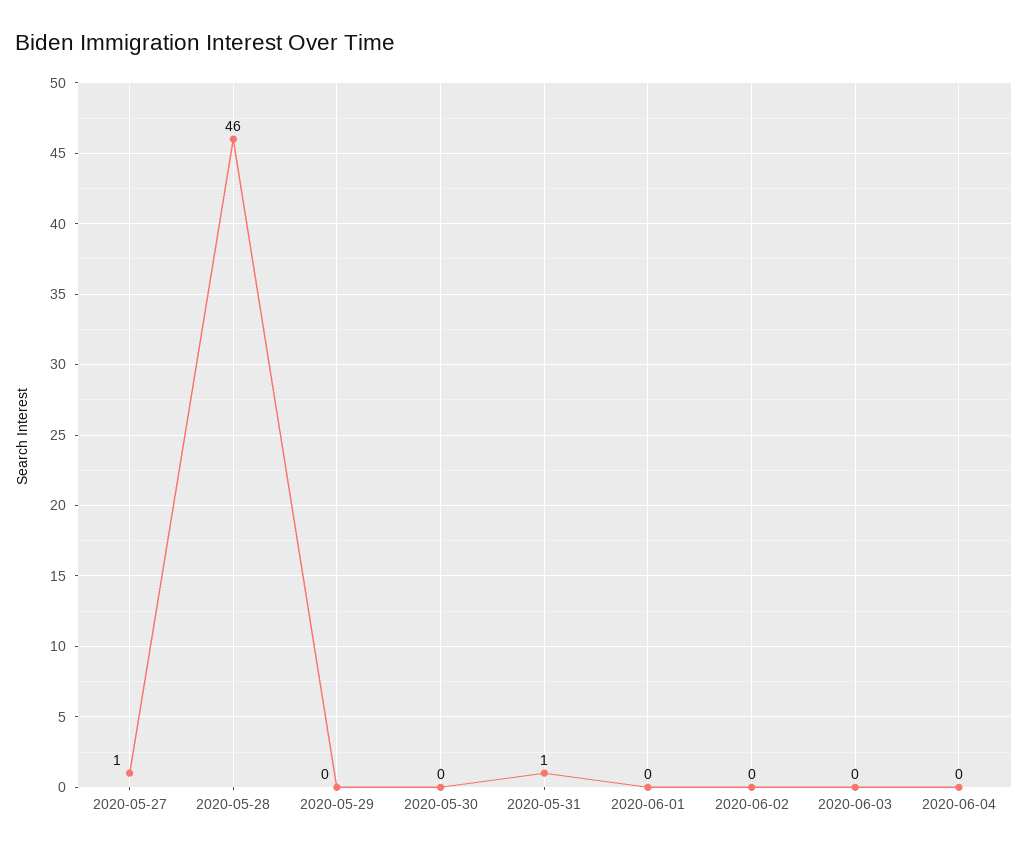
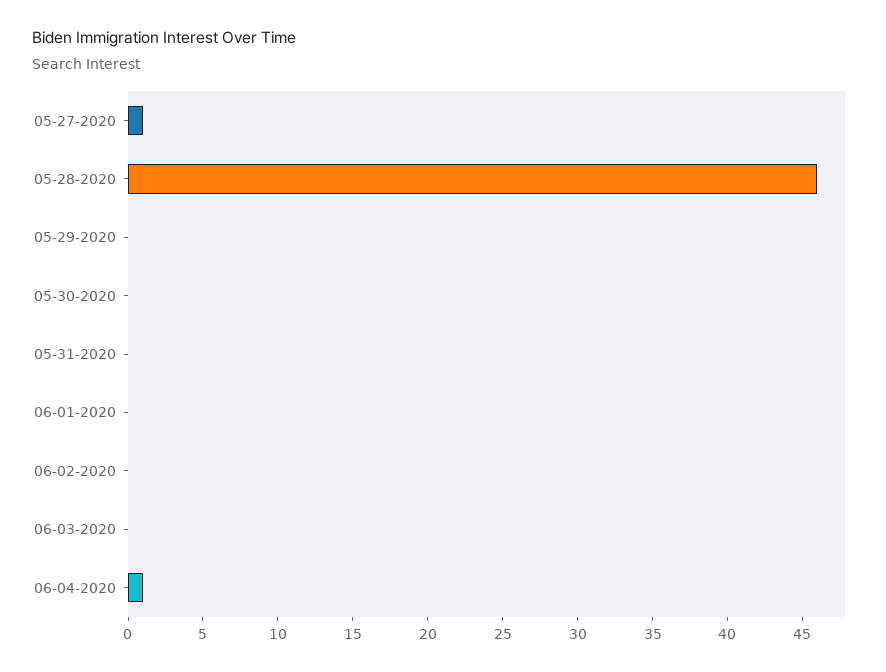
  {
    "2020-05-27": 1,
    "2020-05-28": 46,
    "2020-05-29": 0,
    "2020-05-30": 0,
-   "2020-05-31": 1,
+   "2020-05-31": 0,
    "2020-06-01": 0,
    "2020-06-02": 0,
    "2020-06-03": 0,
-   "2020-06-04": 0
+   "2020-06-04": 1
  }

